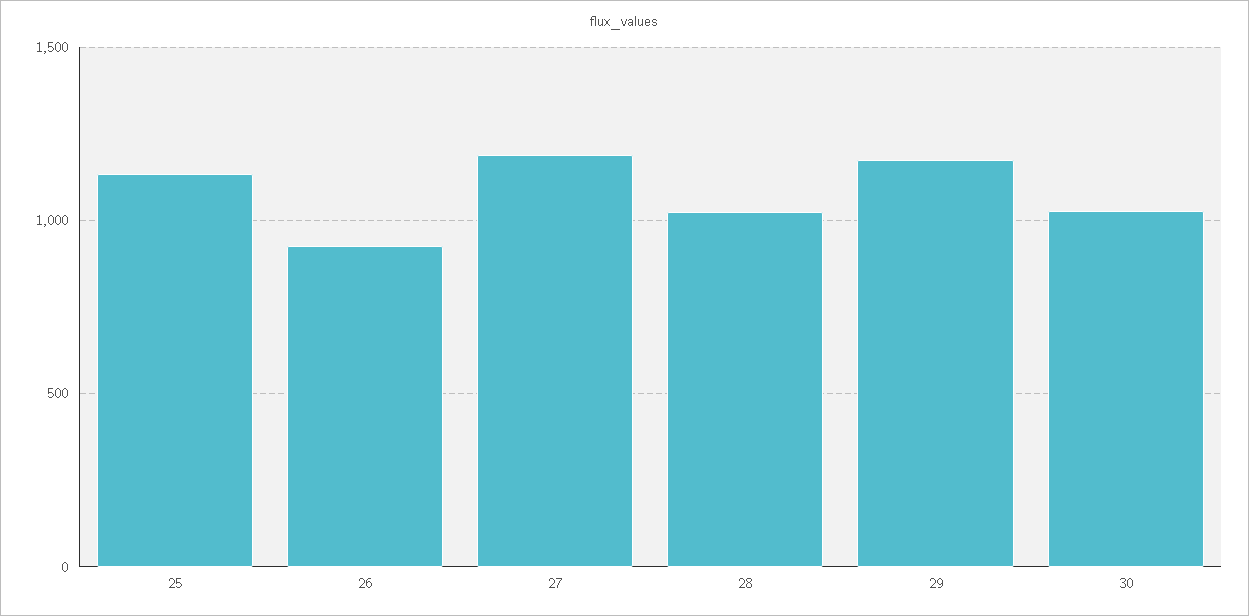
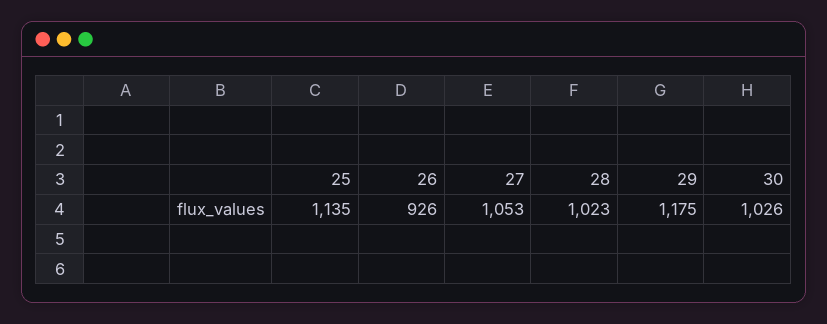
  {
    "25": 1135,
    "26": 926,
-   "27": 1200,
+   "27": 1053,
    "28": 1023,
    "29": 1175,
    "30": 1026
  }

